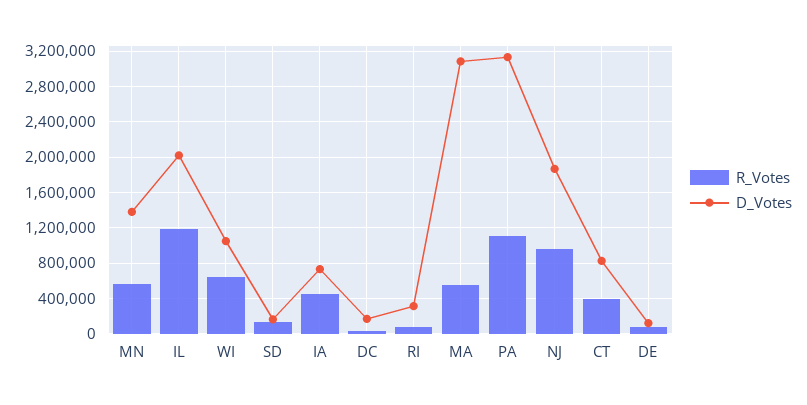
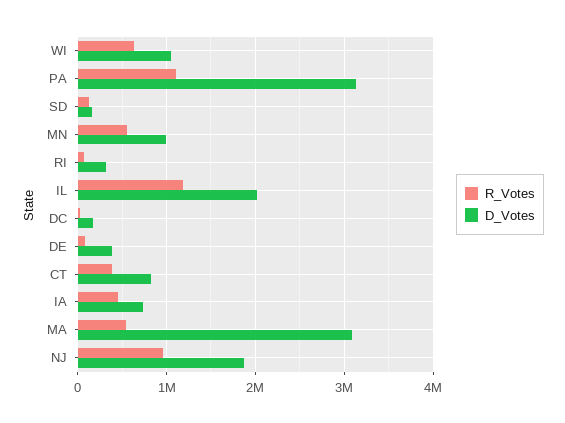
  {
    "R_Votes": {
      "MN": 600000,
      "IL": 1200000,
      "WI": 600000,
      "SD": 100000,
      "IA": 400000,
      "DC": 0,
      "RI": 100000,
      "MA": 500000,
      "PA": 1100000,
      "NJ": 1000000,
      "CT": 400000,
      "DE": 100000
    },
    "D_Votes": {
-     "MN": 1400000,
+     "MN": 1000000,
      "IL": 2000000,
      "WI": 1100000,
      "SD": 200000,
      "IA": 700000,
      "DC": 200000,
      "RI": 300000,
      "MA": 3100000,
      "PA": 3100000,
      "NJ": 1900000,
      "CT": 800000,
-     "DE": 100000
+     "DE": 400000
    }
  }

